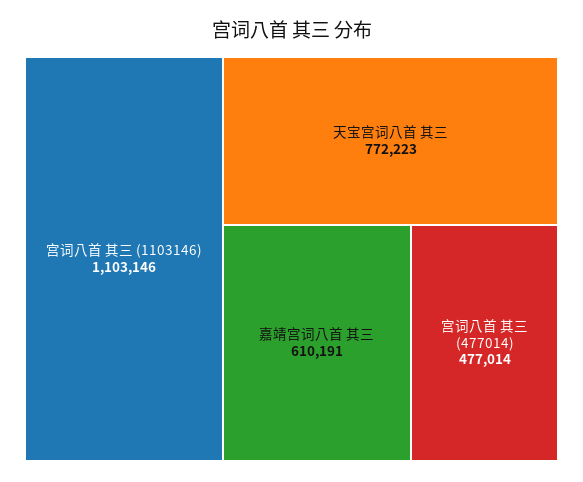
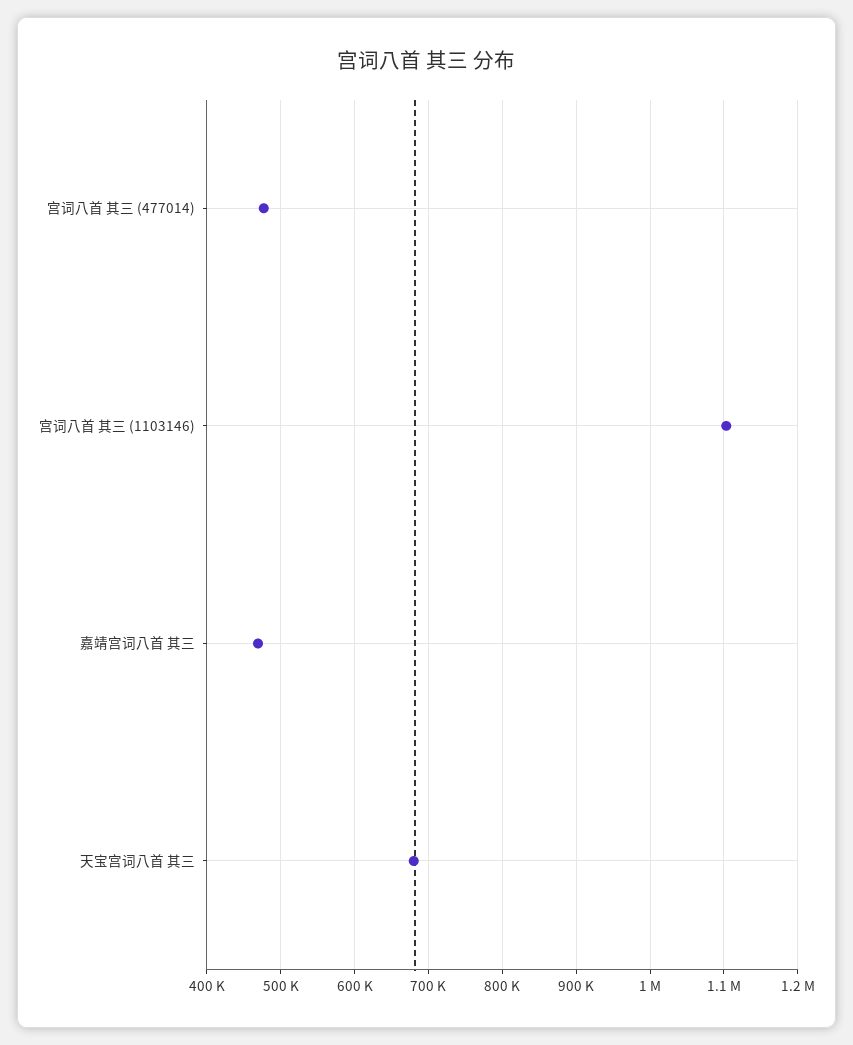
  {
    "宫词八首 其三 (1103146)": 1103146,
-   "天宝宫词八首 其三": 772223,
+   "天宝宫词八首 其三": 680000,
-   "嘉靖宫词八首 其三": 610191,
+   "嘉靖宫词八首 其三": 470000,
    "宫词八首 其三 (477014)": 477014
  }

